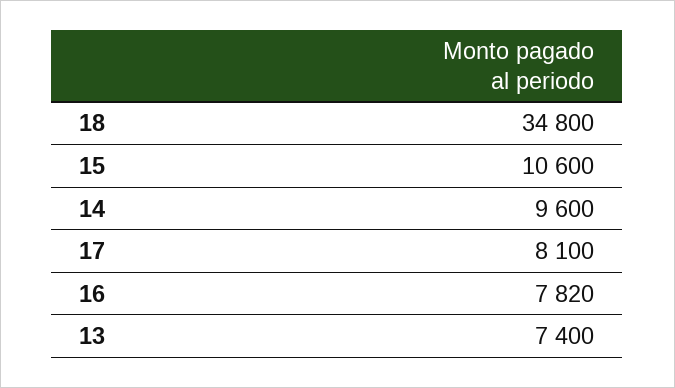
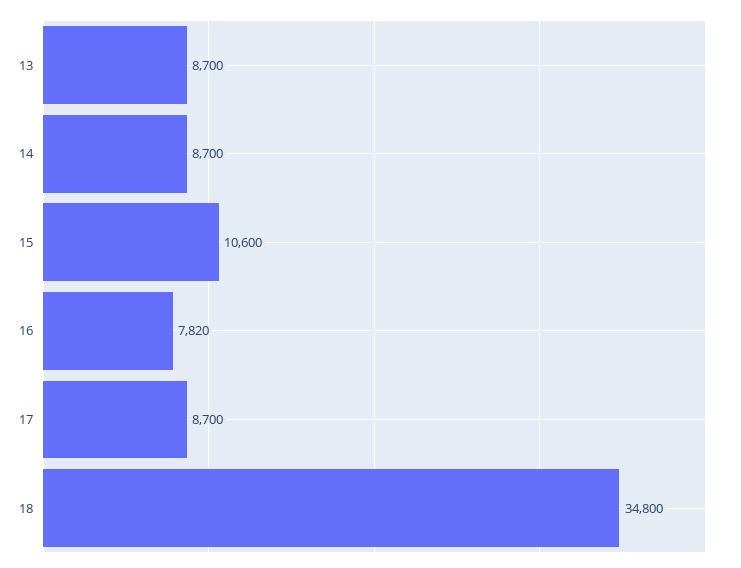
  {
    "18": 34800,
    "15": 10600,
-   "14": 9600,
+   "14": 8700,
-   "17": 8100,
+   "17": 8700,
    "16": 7820,
-   "13": 7400
+   "13": 8700
  }

